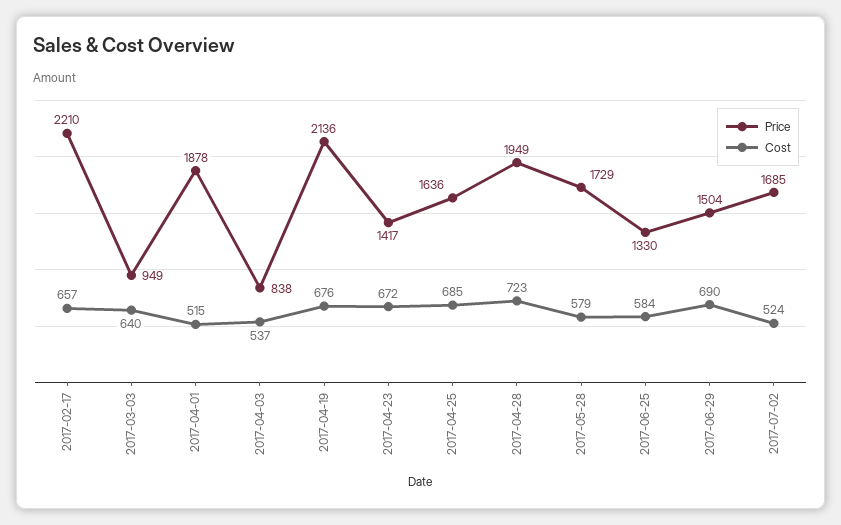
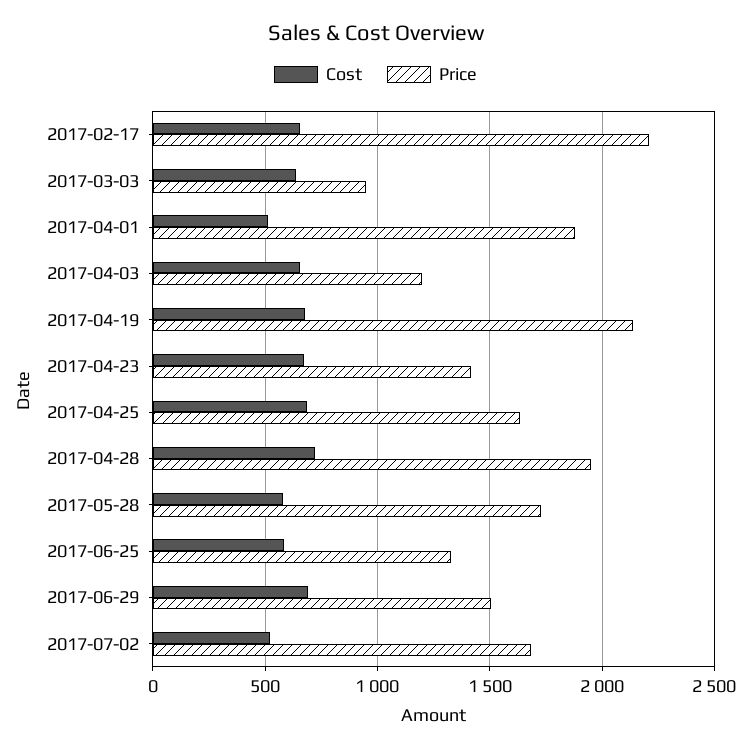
  {
    "Price": {
      "2017-02-17": 2210,
      "2017-03-03": 949,
      "2017-04-01": 1878,
-     "2017-04-03": 838,
+     "2017-04-03": 1200,
      "2017-04-19": 2136,
      "2017-04-23": 1417,
      "2017-04-25": 1636,
      "2017-04-28": 1949,
      "2017-05-28": 1729,
      "2017-06-25": 1330,
      "2017-06-29": 1504,
      "2017-07-02": 1685
    },
    "Cost": {
      "2017-02-17": 657,
      "2017-03-03": 640,
      "2017-04-01": 515,
-     "2017-04-03": 537,
+     "2017-04-03": 650,
      "2017-04-19": 676,
      "2017-04-23": 672,
      "2017-04-25": 685,
      "2017-04-28": 723,
      "2017-05-28": 579,
      "2017-06-25": 584,
      "2017-06-29": 690,
      "2017-07-02": 524
    }
  }

